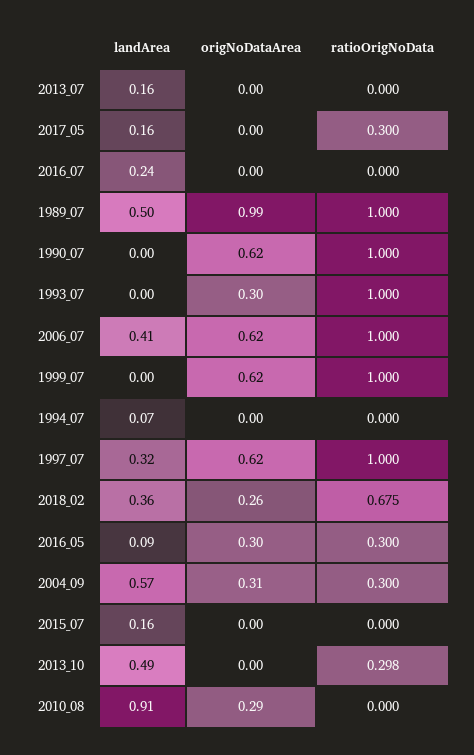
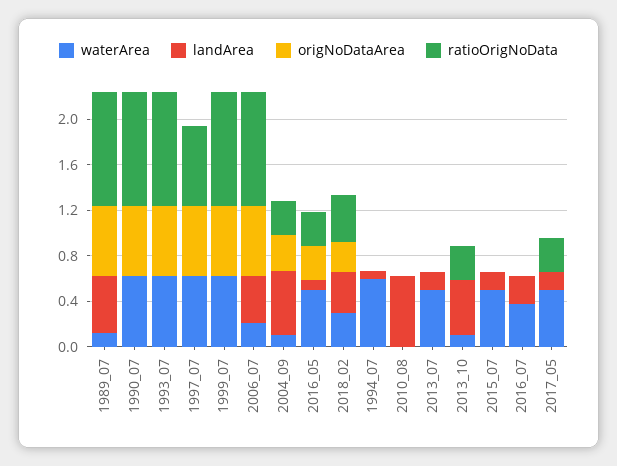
  {
    "landArea": {
      "2013_07": 0.16,
      "2017_05": 0.16,
      "2016_07": 0.24,
      "1989_07": 0.5,
      "1990_07": 0,
      "1993_07": 0,
      "2006_07": 0.41,
      "1999_07": 0,
      "1994_07": 0.07,
-     "1997_07": 0.32,
+     "1997_07": 0,
      "2018_02": 0.36,
      "2016_05": 0.09,
      "2004_09": 0.57,
      "2015_07": 0.16,
      "2013_10": 0.49,
-     "2010_08": 0.91
+     "2010_08": 0.6
    },
    "origNoDataArea": {
      "2013_07": 0,
      "2017_05": 0,
      "2016_07": 0,
-     "1989_07": 0.99,
+     "1989_07": 0.6,
      "1990_07": 0.62,
-     "1993_07": 0.3,
+     "1993_07": 0.6,
      "2006_07": 0.62,
      "1999_07": 0.62,
      "1994_07": 0,
      "1997_07": 0.62,
      "2018_02": 0.26,
      "2016_05": 0.3,
      "2004_09": 0.31,
      "2015_07": 0,
      "2013_10": 0,
-     "2010_08": 0.29
+     "2010_08": 0
    },
    "ratioOrigNoData": {
      "2013_07": 0,
      "2017_05": 0.3,
      "2016_07": 0,
      "1989_07": 1,
      "1990_07": 1,
      "1993_07": 1,
      "2006_07": 1,
      "1999_07": 1,
      "1994_07": 0,
-     "1997_07": 1,
+     "1997_07": 0.7,
-     "2018_02": 0.675,
+     "2018_02": 0.4,
      "2016_05": 0.3,
      "2004_09": 0.3,
      "2015_07": 0,
      "2013_10": 0.298,
      "2010_08": 0
-   }
+   },
+   "waterArea": {
+     "1989_07": 0.1,
+     "1990_07": 0.6,
+     "1993_07": 0.6,
+     "1997_07": 0.6,
+     "1999_07": 0.6,
+     "2006_07": 0.2,
+     "2004_09": 0.1,
+     "2016_05": 0.5,
+     "2018_02": 0.3,
+     "1994_07": 0.6,
+     "2010_08": 0,
+     "2013_07": 0.5,
+     "2013_10": 0.1,
+     "2015_07": 0.5,
+     "2016_07": 0.4,
+     "2017_05": 0.5
+   }
  }

